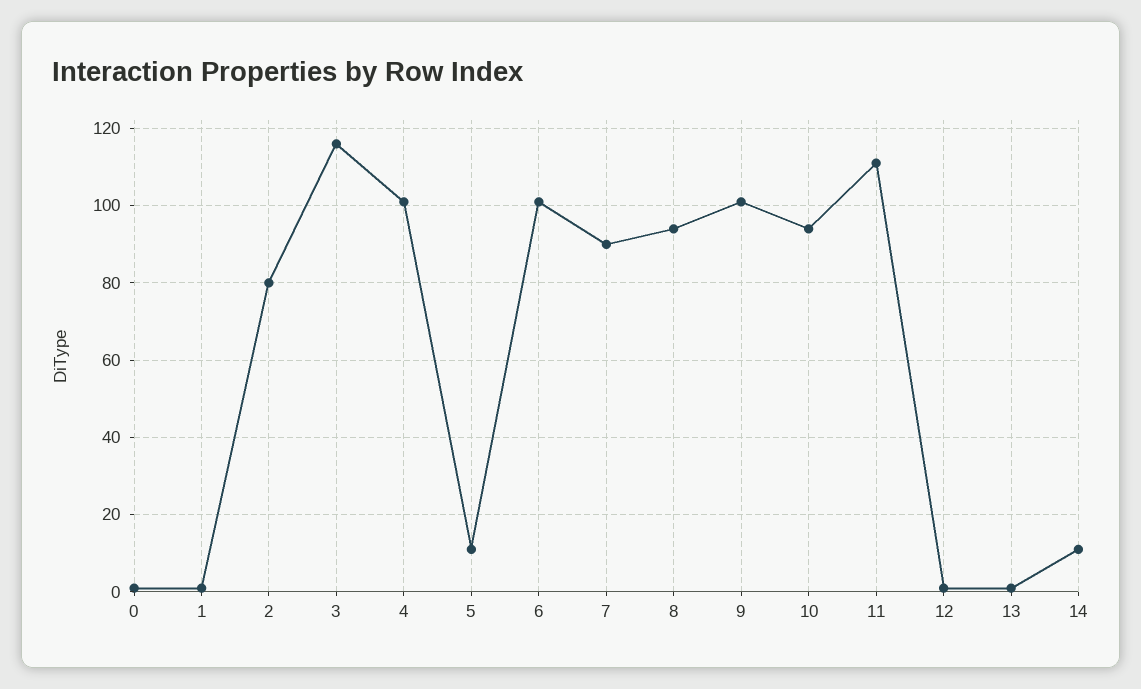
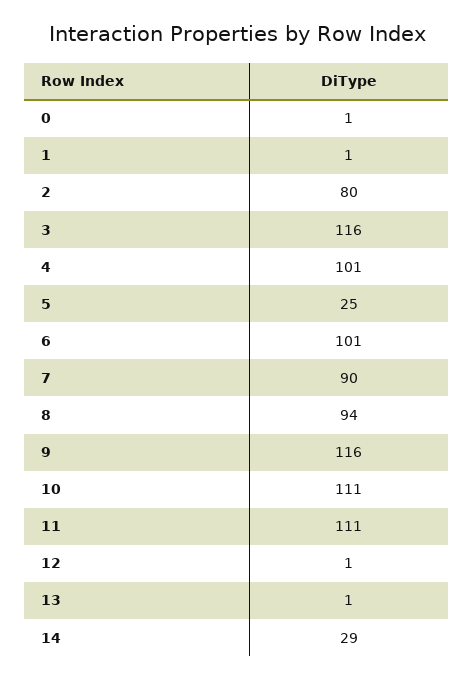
  {
    "0": 1,
    "1": 1,
    "2": 80,
    "3": 116,
    "4": 101,
-   "5": 10,
+   "5": 25,
    "6": 101,
    "7": 90,
    "8": 94,
-   "9": 100,
+   "9": 116,
-   "10": 95,
+   "10": 111,
    "11": 111,
    "12": 1,
    "13": 1,
-   "14": 10
+   "14": 29
  }

